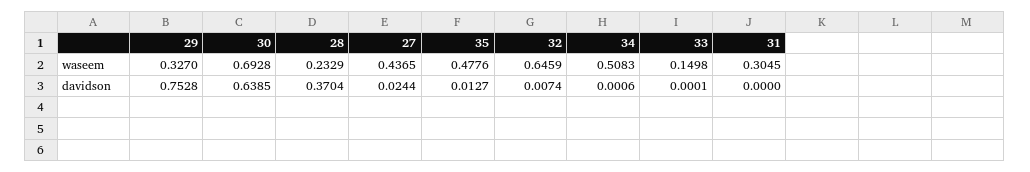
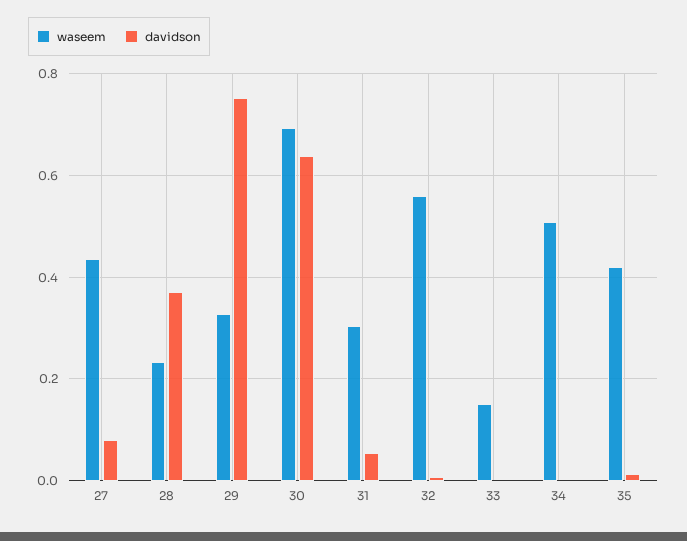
  {
    "waseem": {
      "29": 0.327,
      "30": 0.6928,
      "28": 0.2329,
      "27": 0.4365,
-     "35": 0.4776,
+     "35": 0.42,
-     "32": 0.6459,
+     "32": 0.56,
      "34": 0.5083,
      "33": 0.1498,
      "31": 0.3045
    },
    "davidson": {
      "29": 0.7528,
      "30": 0.6385,
      "28": 0.3704,
-     "27": 0.0244,
+     "27": 0.08,
      "35": 0.0127,
      "32": 0.0074,
      "34": 0.0006,
      "33": 0.0001,
-     "31": 0
+     "31": 0.06
    }
  }

